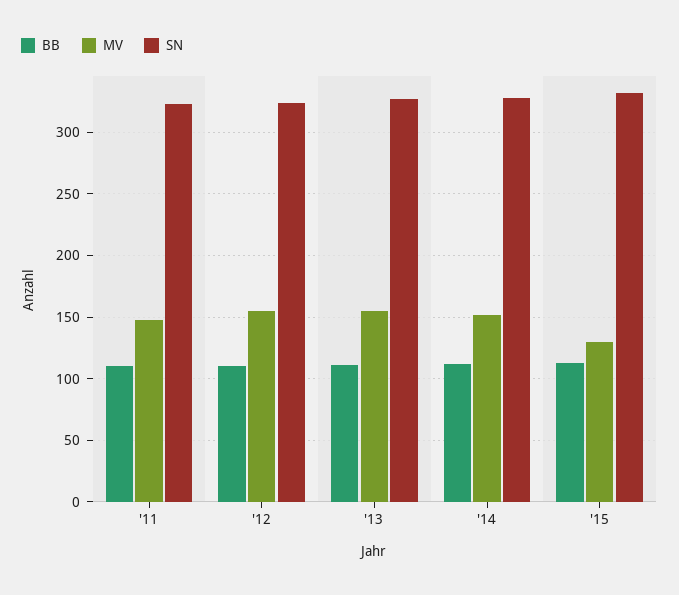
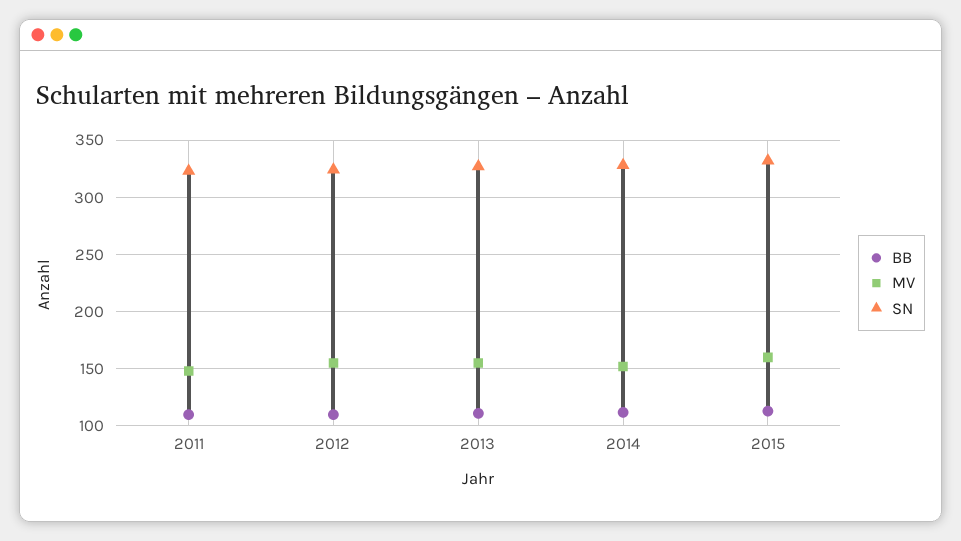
  {
    "BB": {
      "'11": 110,
      "'12": 110,
      "'13": 110,
      "'14": 110,
      "'15": 115
    },
    "MV": {
      "'11": 150,
      "'12": 155,
      "'13": 155,
      "'14": 150,
-     "'15": 130
+     "'15": 160
    },
    "SN": {
      "'11": 325,
      "'12": 325,
      "'13": 325,
      "'14": 330,
      "'15": 330
    }
  }

